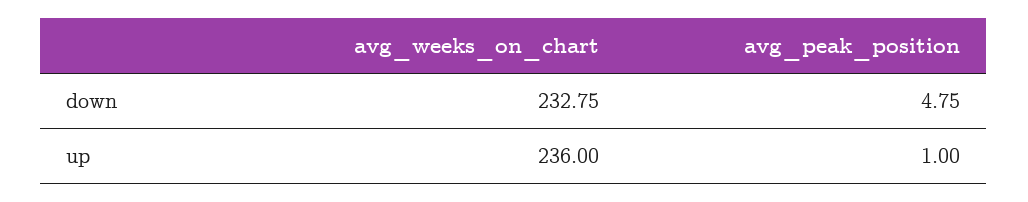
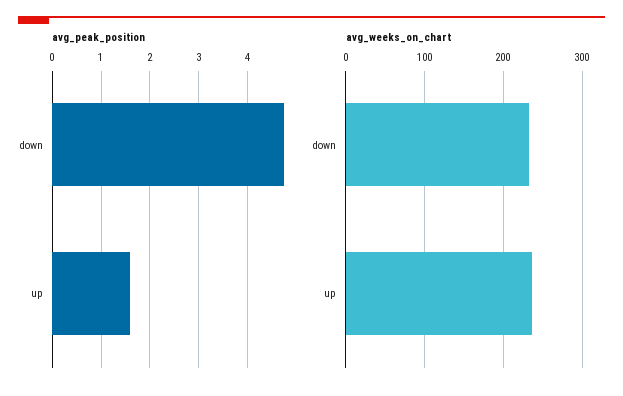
  {
    "avg_weeks_on_chart": {
      "down": 232.75,
      "up": 236
    },
    "avg_peak_position": {
      "down": 4.75,
-     "up": 1
+     "up": 1.6
    }
  }

